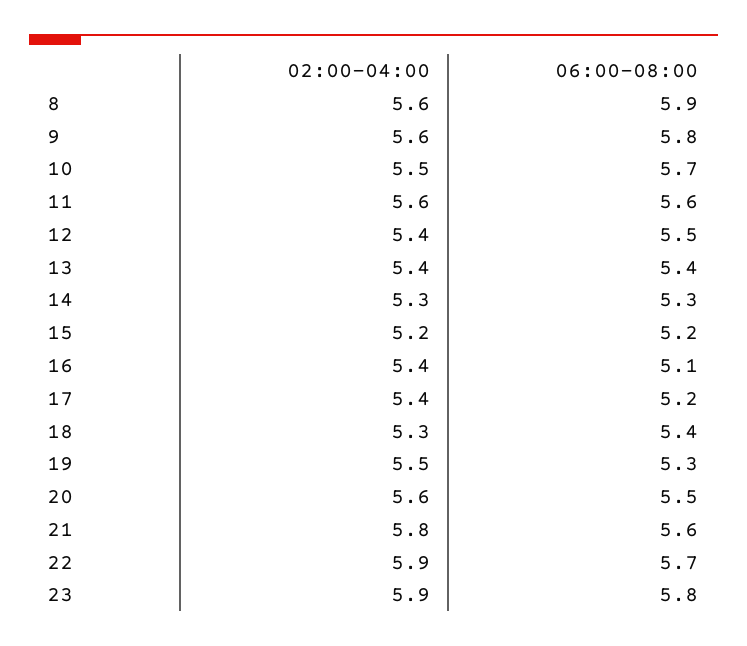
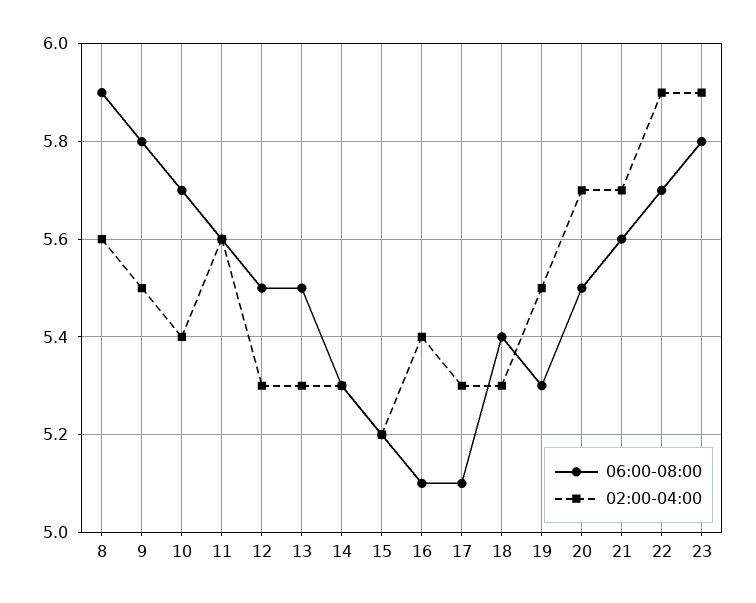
  {
    "02:00-04:00": {
      "8": 5.6,
-     "9": 5.6,
+     "9": 5.5,
-     "10": 5.5,
+     "10": 5.4,
      "11": 5.6,
-     "12": 5.4,
+     "12": 5.3,
-     "13": 5.4,
+     "13": 5.3,
      "14": 5.3,
      "15": 5.2,
      "16": 5.4,
-     "17": 5.4,
+     "17": 5.3,
      "18": 5.3,
      "19": 5.5,
-     "20": 5.6,
+     "20": 5.7,
-     "21": 5.8,
+     "21": 5.7,
      "22": 5.9,
      "23": 5.9
    },
    "06:00-08:00": {
      "8": 5.9,
      "9": 5.8,
      "10": 5.7,
      "11": 5.6,
      "12": 5.5,
-     "13": 5.4,
+     "13": 5.5,
      "14": 5.3,
      "15": 5.2,
      "16": 5.1,
-     "17": 5.2,
+     "17": 5.1,
      "18": 5.4,
      "19": 5.3,
      "20": 5.5,
      "21": 5.6,
      "22": 5.7,
      "23": 5.8
    }
  }

